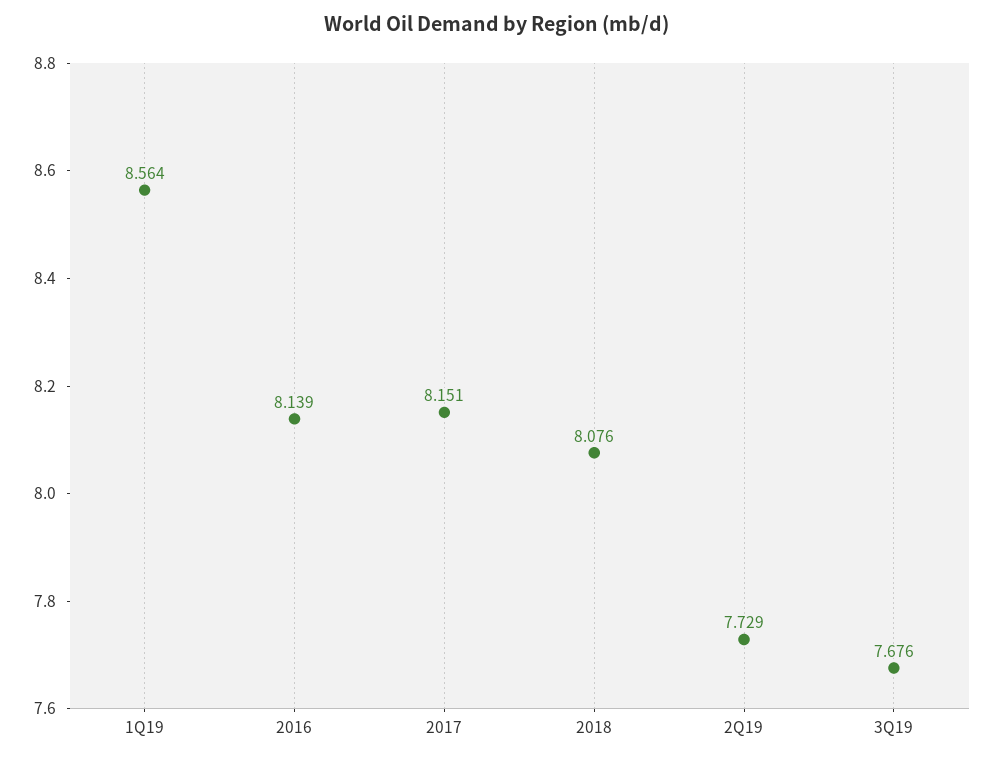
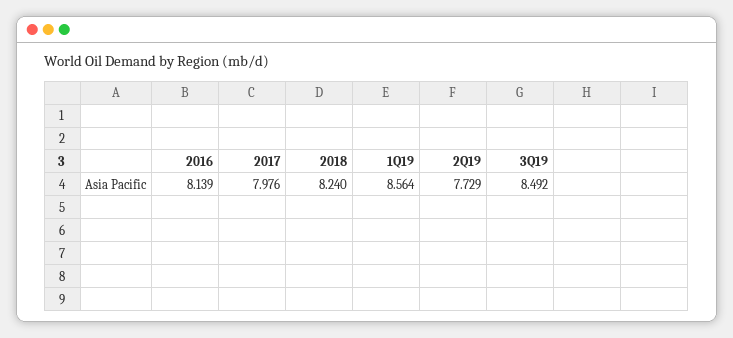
  {
    "1Q19": 8.564,
    "2016": 8.139,
-   "2017": 8.151,
+   "2017": 7.976,
-   "2018": 8.076,
+   "2018": 8.24,
    "2Q19": 7.729,
-   "3Q19": 7.676
+   "3Q19": 8.492
  }

